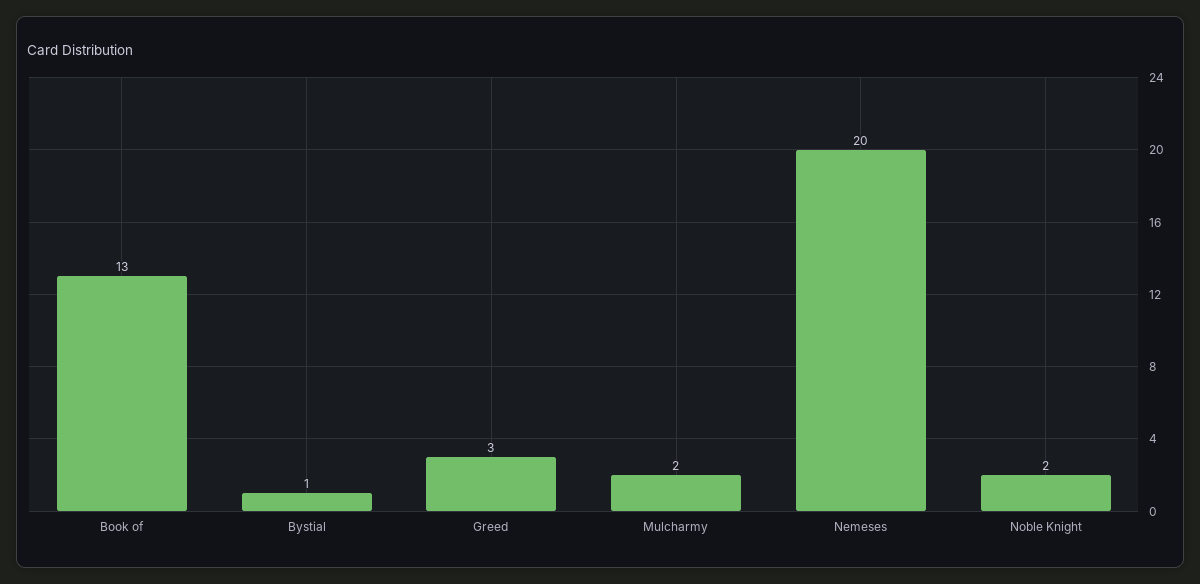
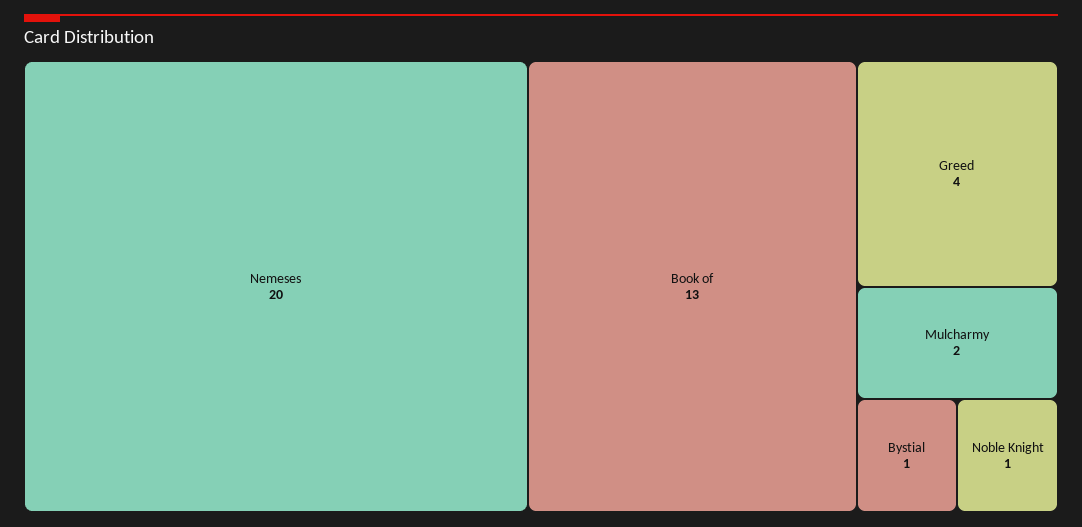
  {
    "Book of": 13,
    "Bystial": 1,
-   "Greed": 3,
+   "Greed": 4,
    "Mulcharmy": 2,
    "Nemeses": 20,
-   "Noble Knight": 2
+   "Noble Knight": 1
  }

